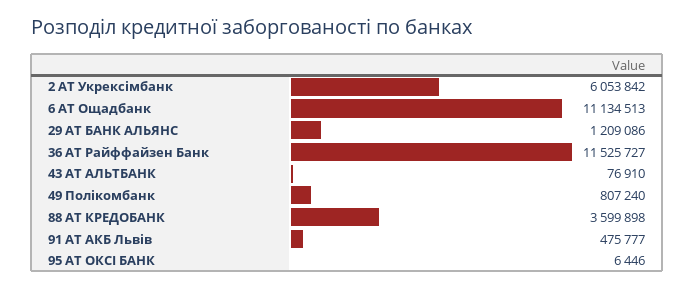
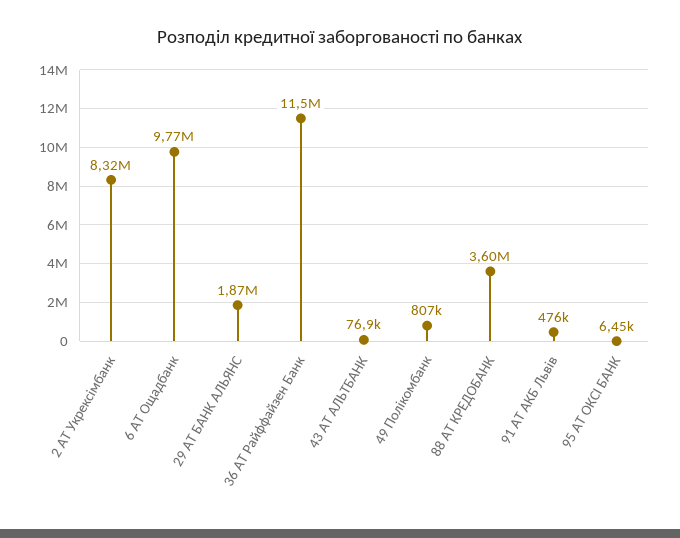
  {
-   "2 АТ Укрексімбанк": 6053842,
+   "2 АТ Укрексімбанк": 8320000,
-   "6 АТ Ощадбанк": 11134513,
+   "6 АТ Ощадбанк": 9770000,
-   "29 АТ БАНК АЛЬЯНС": 1209086,
+   "29 АТ БАНК АЛЬЯНС": 1870000,
    "36 АТ Райффайзен Банк": 11525727,
    "43 АТ АЛЬТБАНК": 76910,
    "49 Полікомбанк": 807240,
    "88 АТ КРЕДОБАНК": 3599898,
    "91 АТ АКБ Львів": 475777,
    "95 АТ ОКСІ БАНК": 6446
  }

